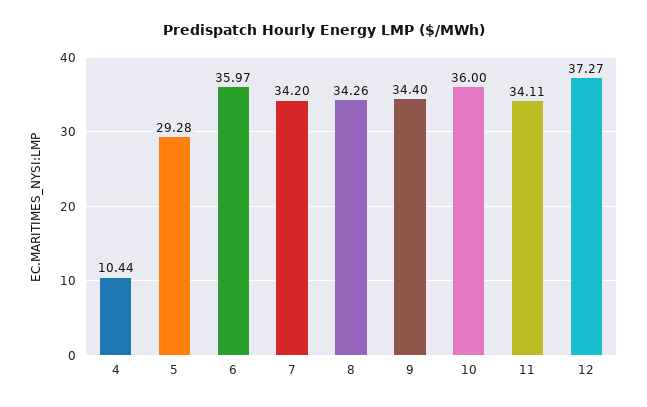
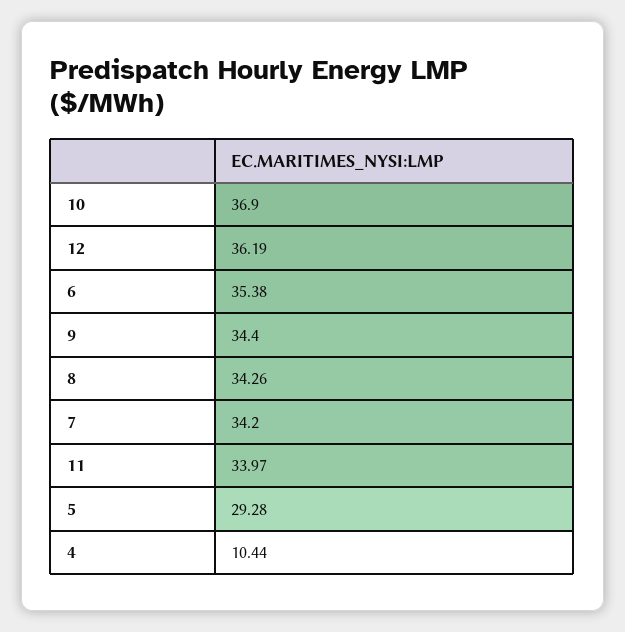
  {
    "4": 10.44,
    "5": 29.28,
-   "6": 35.97,
+   "6": 35.38,
    "7": 34.2,
    "8": 34.26,
    "9": 34.4,
-   "10": 36,
+   "10": 36.9,
-   "11": 34.11,
+   "11": 33.97,
-   "12": 37.27
+   "12": 36.19
  }

